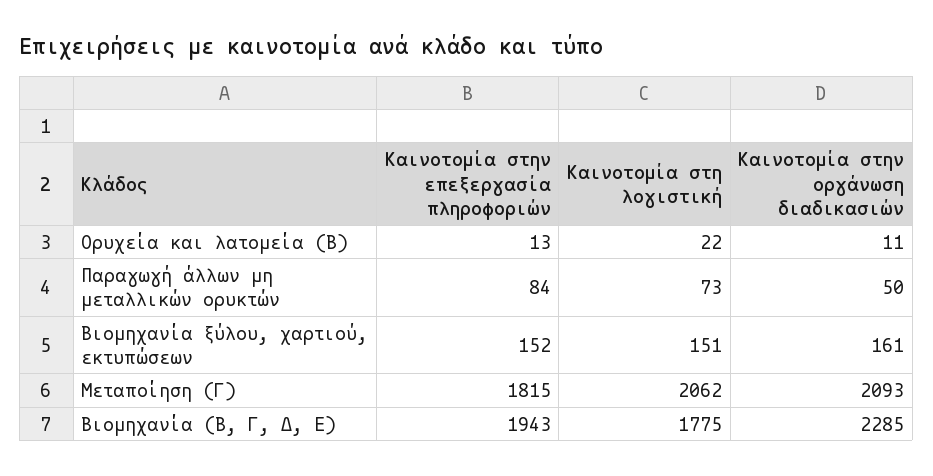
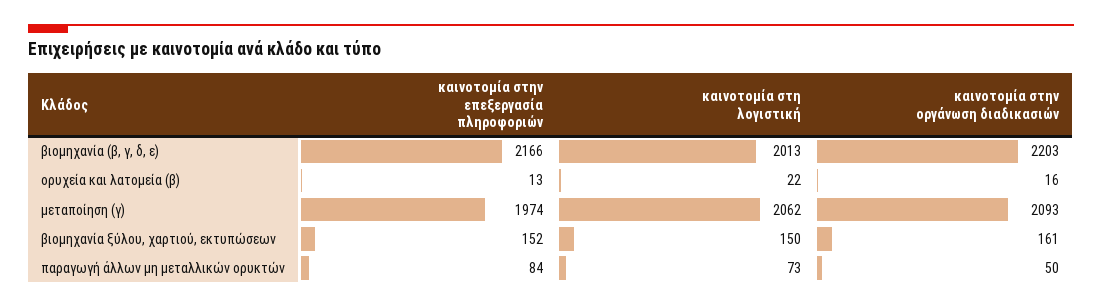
  {
    "Καινοτομία στην επεξεργασία πληροφοριών": {
      "Ορυχεία και λατομεία (Β)": 13,
      "Παραγωγή άλλων μη μεταλλικών ορυκτών": 84,
      "Βιομηχανία ξύλου, χαρτιού, εκτυπώσεων": 152,
-     "Μεταποίηση (Γ)": 1815,
+     "Μεταποίηση (Γ)": 1974,
-     "Βιομηχανία (Β, Γ, Δ, Ε)": 1943
+     "Βιομηχανία (Β, Γ, Δ, Ε)": 2166
    },
    "Καινοτομία στη λογιστική": {
      "Ορυχεία και λατομεία (Β)": 22,
      "Παραγωγή άλλων μη μεταλλικών ορυκτών": 73,
-     "Βιομηχανία ξύλου, χαρτιού, εκτυπώσεων": 151,
+     "Βιομηχανία ξύλου, χαρτιού, εκτυπώσεων": 150,
      "Μεταποίηση (Γ)": 2062,
-     "Βιομηχανία (Β, Γ, Δ, Ε)": 1775
+     "Βιομηχανία (Β, Γ, Δ, Ε)": 2013
    },
    "Καινοτομία στην οργάνωση διαδικασιών": {
-     "Ορυχεία και λατομεία (Β)": 11,
+     "Ορυχεία και λατομεία (Β)": 16,
      "Παραγωγή άλλων μη μεταλλικών ορυκτών": 50,
      "Βιομηχανία ξύλου, χαρτιού, εκτυπώσεων": 161,
      "Μεταποίηση (Γ)": 2093,
-     "Βιομηχανία (Β, Γ, Δ, Ε)": 2285
+     "Βιομηχανία (Β, Γ, Δ, Ε)": 2203
    }
  }

